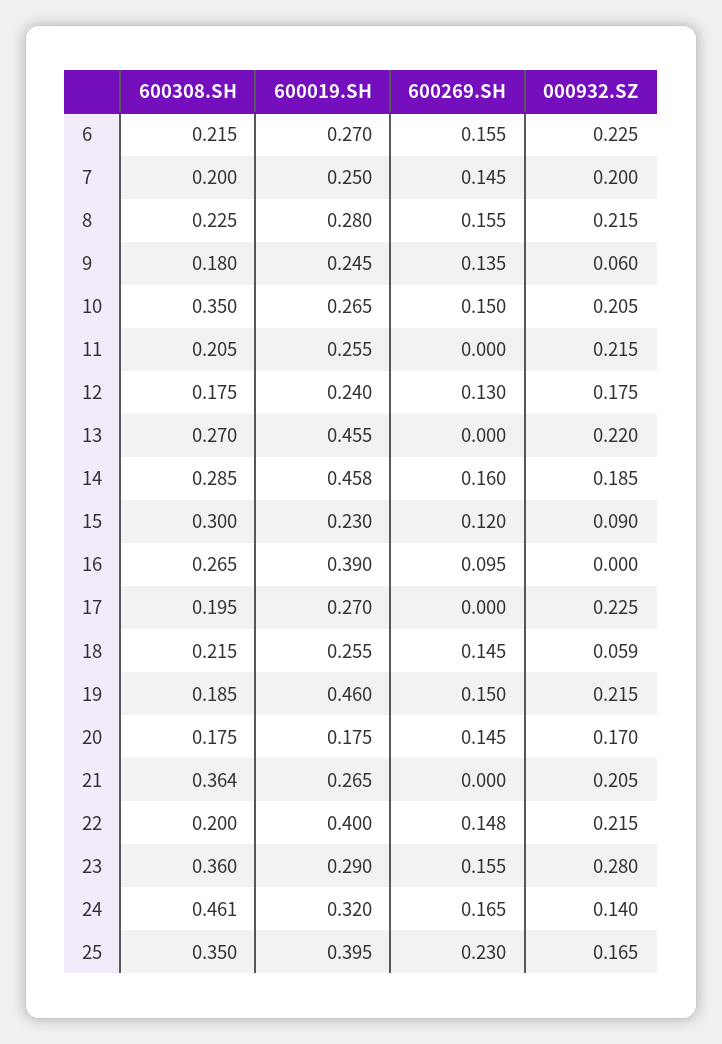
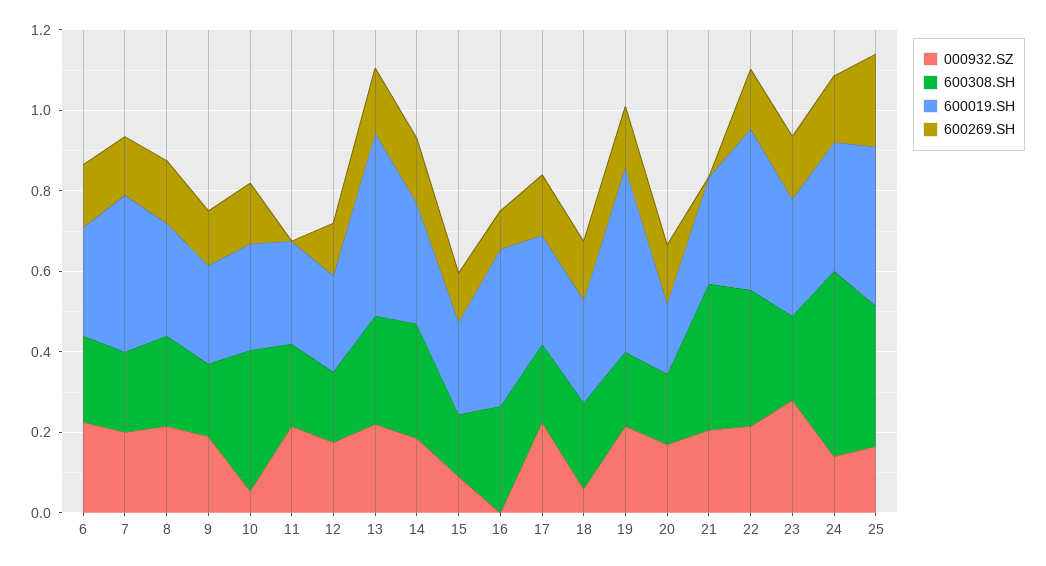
  {
    "600308.SH": {
      "6": 0.215,
      "7": 0.2,
      "8": 0.225,
      "9": 0.18,
      "10": 0.35,
      "11": 0.205,
      "12": 0.175,
      "13": 0.27,
      "14": 0.285,
-     "15": 0.3,
+     "15": 0.15,
      "16": 0.265,
      "17": 0.195,
      "18": 0.215,
      "19": 0.185,
      "20": 0.175,
      "21": 0.364,
-     "22": 0.2,
+     "22": 0.35,
-     "23": 0.36,
+     "23": 0.2,
      "24": 0.461,
      "25": 0.35
    },
    "600019.SH": {
      "6": 0.27,
-     "7": 0.25,
+     "7": 0.4,
      "8": 0.28,
      "9": 0.245,
      "10": 0.265,
      "11": 0.255,
      "12": 0.24,
      "13": 0.455,
-     "14": 0.458,
+     "14": 0.3,
      "15": 0.23,
      "16": 0.39,
      "17": 0.27,
      "18": 0.255,
      "19": 0.46,
      "20": 0.175,
      "21": 0.265,
      "22": 0.4,
      "23": 0.29,
      "24": 0.32,
      "25": 0.395
    },
    "600269.SH": {
      "6": 0.155,
      "7": 0.145,
      "8": 0.155,
      "9": 0.135,
      "10": 0.15,
      "11": 0,
      "12": 0.13,
-     "13": 0,
+     "13": 0.15,
      "14": 0.16,
      "15": 0.12,
      "16": 0.095,
-     "17": 0,
+     "17": 0.15,
      "18": 0.145,
      "19": 0.15,
      "20": 0.145,
      "21": 0,
      "22": 0.148,
      "23": 0.155,
      "24": 0.165,
      "25": 0.23
    },
    "000932.SZ": {
      "6": 0.225,
      "7": 0.2,
      "8": 0.215,
-     "9": 0.06,
+     "9": 0.2,
-     "10": 0.205,
+     "10": 0.05,
      "11": 0.215,
      "12": 0.175,
      "13": 0.22,
      "14": 0.185,
      "15": 0.09,
      "16": 0,
      "17": 0.225,
      "18": 0.059,
      "19": 0.215,
      "20": 0.17,
      "21": 0.205,
      "22": 0.215,
      "23": 0.28,
      "24": 0.14,
      "25": 0.165
    }
  }

